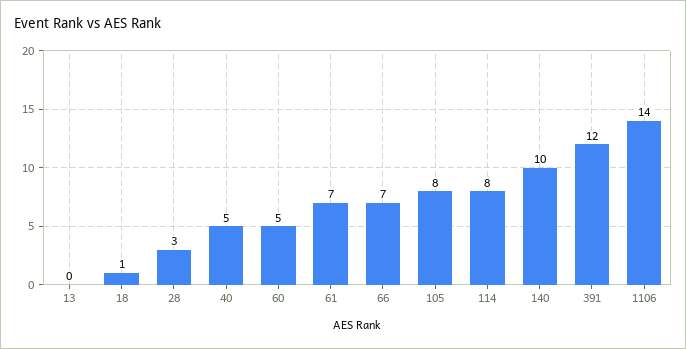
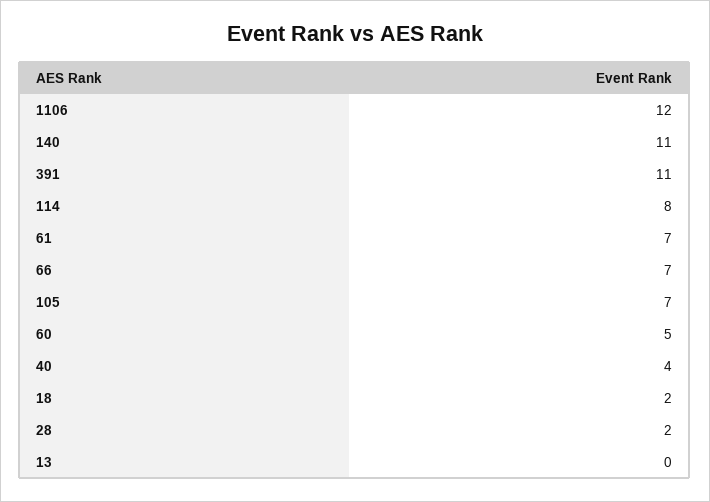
  {
    "13": 0,
-   "18": 1,
+   "18": 2,
-   "28": 3,
+   "28": 2,
-   "40": 5,
+   "40": 4,
    "60": 5,
    "61": 7,
    "66": 7,
-   "105": 8,
+   "105": 7,
    "114": 8,
-   "140": 10,
+   "140": 11,
-   "391": 12,
+   "391": 11,
-   "1106": 14
+   "1106": 12
  }

